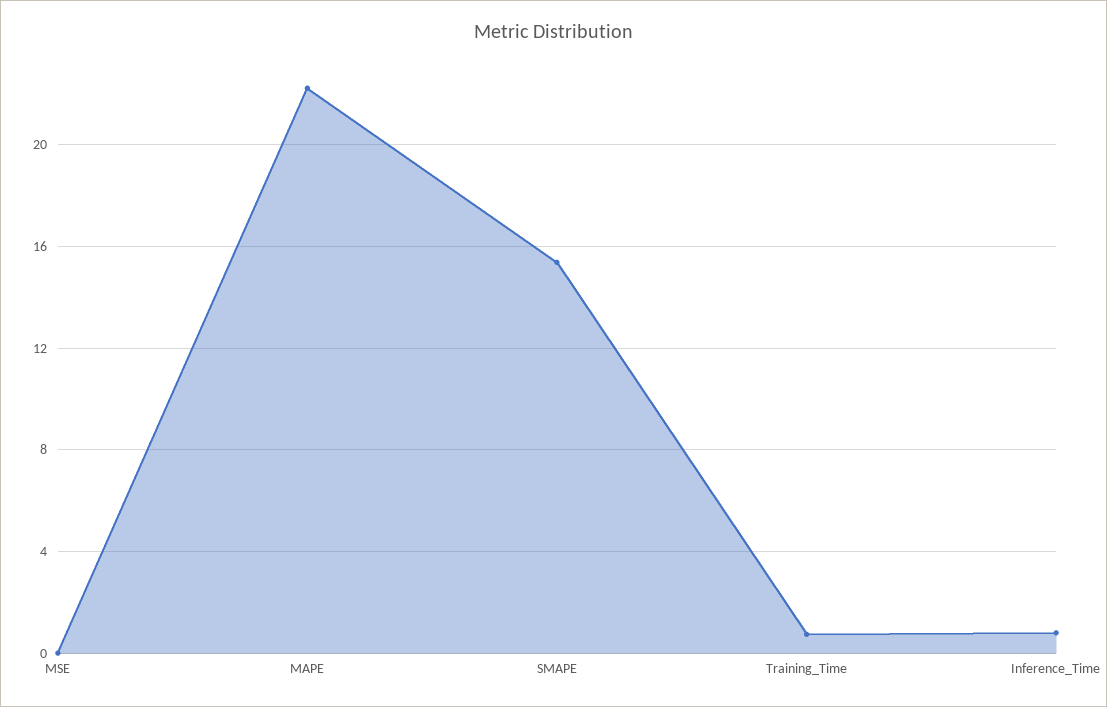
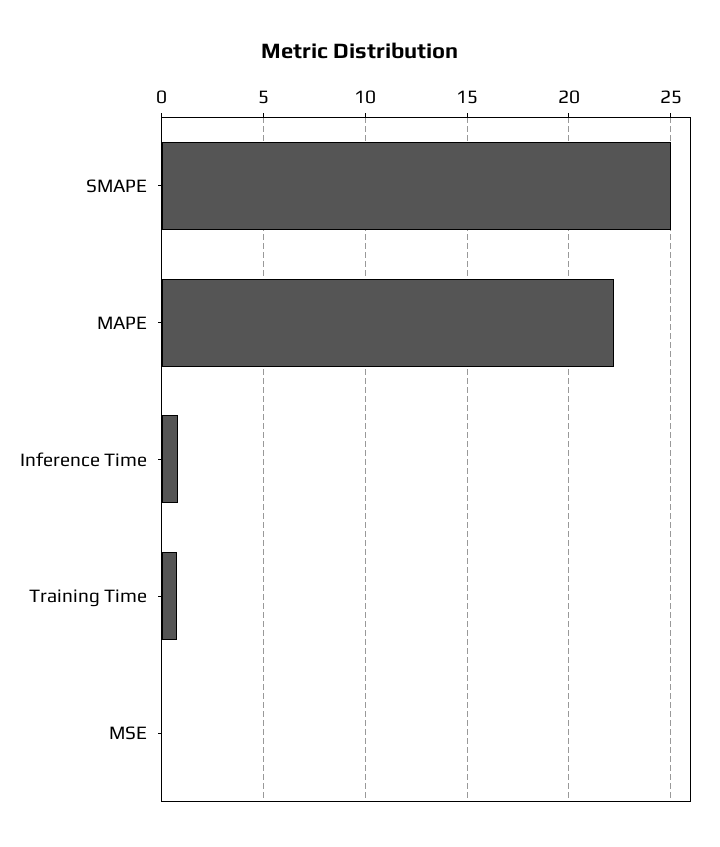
  {
    "MSE": 0,
    "MAPE": 22,
-   "SMAPE": 15.5,
+   "SMAPE": 25,
    "Training_Time": 1,
    "Inference_Time": 1
  }

